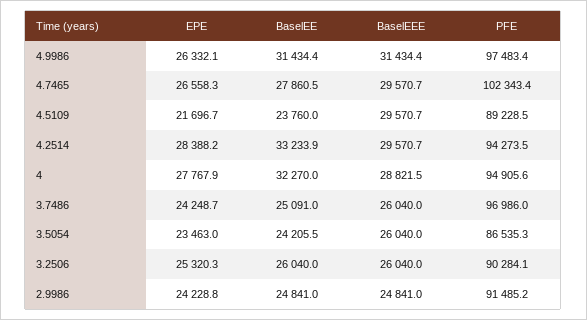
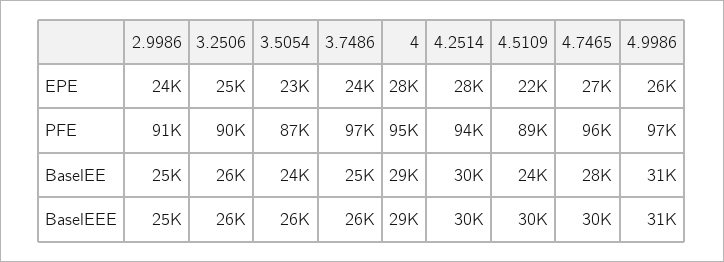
  {
    "EPE": {
      "4.9986": 26332.1,
      "4.7465": 26558.3,
      "4.5109": 21696.7,
      "4.2514": 28388.2,
      "4": 27767.9,
      "3.7486": 24248.7,
      "3.5054": 23463,
      "3.2506": 25320.3,
      "2.9986": 24228.8
    },
    "BaselEE": {
      "4.9986": 31434.4,
      "4.7465": 27860.5,
      "4.5109": 23760,
-     "4.2514": 33233.9,
+     "4.2514": 30000,
-     "4": 32270,
+     "4": 29000,
      "3.7486": 25091,
      "3.5054": 24205.5,
      "3.2506": 26040,
      "2.9986": 24841
    },
    "BaselEEE": {
      "4.9986": 31434.4,
      "4.7465": 29570.7,
      "4.5109": 29570.7,
      "4.2514": 29570.7,
      "4": 28821.5,
      "3.7486": 26040,
      "3.5054": 26040,
      "3.2506": 26040,
      "2.9986": 24841
    },
    "PFE": {
      "4.9986": 97483.4,
-     "4.7465": 102343.4,
+     "4.7465": 96000,
      "4.5109": 89228.5,
      "4.2514": 94273.5,
      "4": 94905.6,
      "3.7486": 96986,
      "3.5054": 86535.3,
      "3.2506": 90284.1,
      "2.9986": 91485.2
    }
  }

